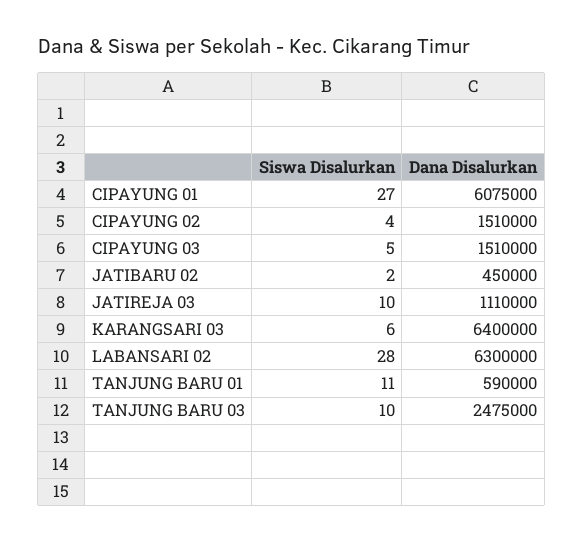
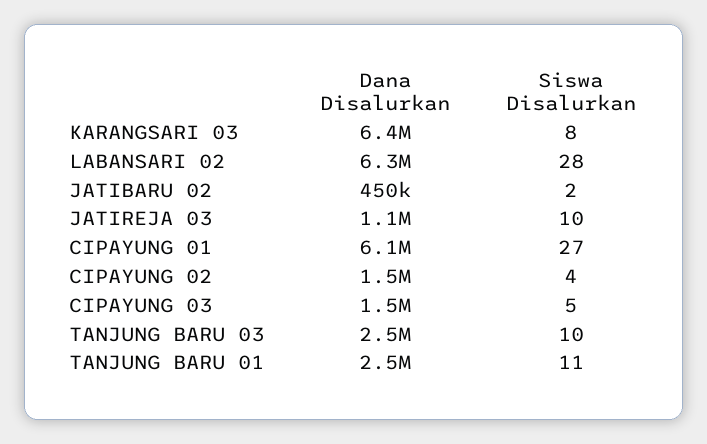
  {
    "Siswa Disalurkan": {
      "CIPAYUNG 01": 27,
      "CIPAYUNG 02": 4,
      "CIPAYUNG 03": 5,
      "JATIBARU 02": 2,
      "JATIREJA 03": 10,
-     "KARANGSARI 03": 6,
+     "KARANGSARI 03": 8,
      "LABANSARI 02": 28,
      "TANJUNG BARU 01": 11,
      "TANJUNG BARU 03": 10
    },
    "Dana Disalurkan": {
      "CIPAYUNG 01": 6075000,
      "CIPAYUNG 02": 1510000,
      "CIPAYUNG 03": 1510000,
      "JATIBARU 02": 450000,
      "JATIREJA 03": 1110000,
      "KARANGSARI 03": 6400000,
      "LABANSARI 02": 6300000,
-     "TANJUNG BARU 01": 590000,
+     "TANJUNG BARU 01": 2500000,
      "TANJUNG BARU 03": 2475000
    }
  }

